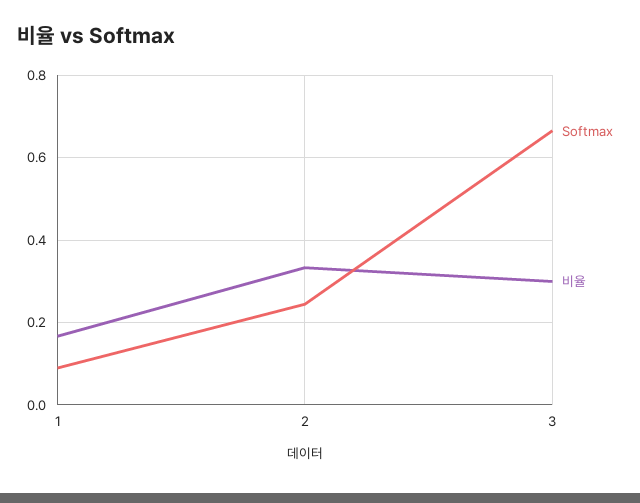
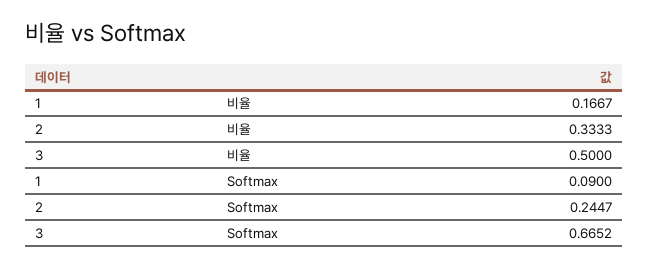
  {
    "Softmax": {
      "1": 0.09,
      "2": 0.2447,
      "3": 0.6652
    },
    "비율": {
      "1": 0.1667,
      "2": 0.3333,
-     "3": 0.3
+     "3": 0.5
    }
  }

